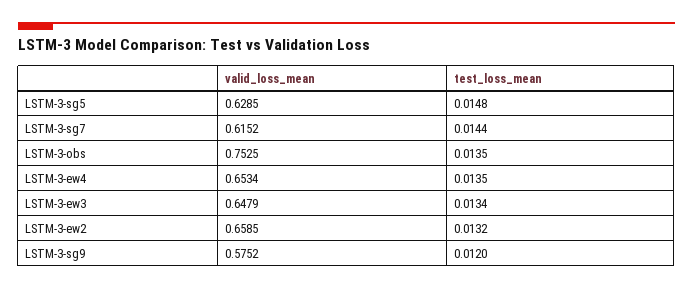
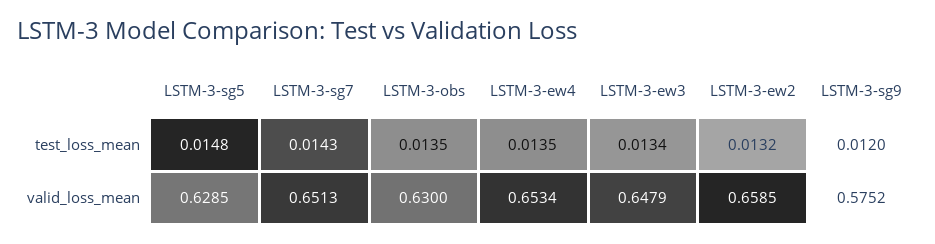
  {
    "valid_loss_mean": {
      "LSTM-3-sg5": 0.6285,
-     "LSTM-3-sg7": 0.6152,
+     "LSTM-3-sg7": 0.6513,
-     "LSTM-3-obs": 0.7525,
+     "LSTM-3-obs": 0.63,
      "LSTM-3-ew4": 0.6534,
      "LSTM-3-ew3": 0.6479,
      "LSTM-3-ew2": 0.6585,
      "LSTM-3-sg9": 0.5752
    },
    "test_loss_mean": {
      "LSTM-3-sg5": 0.0148,
-     "LSTM-3-sg7": 0.0144,
+     "LSTM-3-sg7": 0.0143,
      "LSTM-3-obs": 0.0135,
      "LSTM-3-ew4": 0.0135,
      "LSTM-3-ew3": 0.0134,
      "LSTM-3-ew2": 0.0132,
      "LSTM-3-sg9": 0.012
    }
  }

